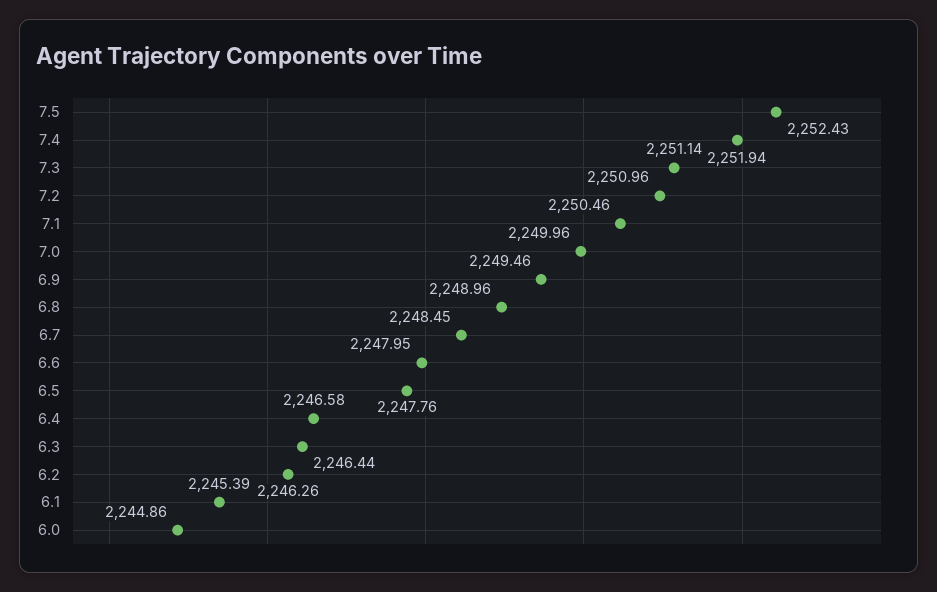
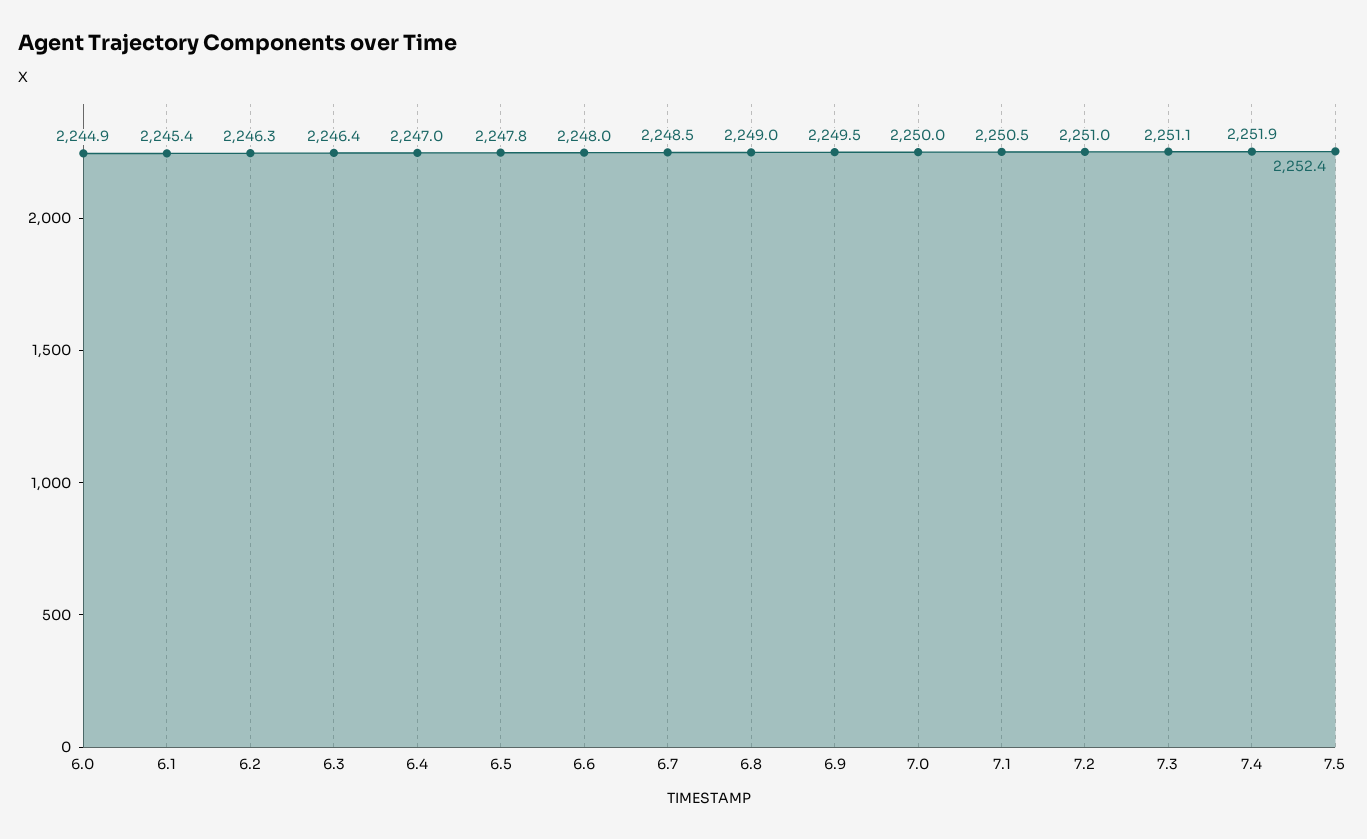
  {
    "7.5": 2252.43,
    "7.4": 2251.94,
    "7.3": 2251.14,
    "7.2": 2250.96,
    "7.1": 2250.46,
    "7.0": 2249.96,
    "6.9": 2249.46,
    "6.8": 2248.96,
    "6.7": 2248.45,
    "6.6": 2247.95,
    "6.5": 2247.76,
-   "6.4": 2246.58,
+   "6.4": 2247,
    "6.3": 2246.44,
    "6.2": 2246.26,
    "6.1": 2245.39,
    "6.0": 2244.86
  }

